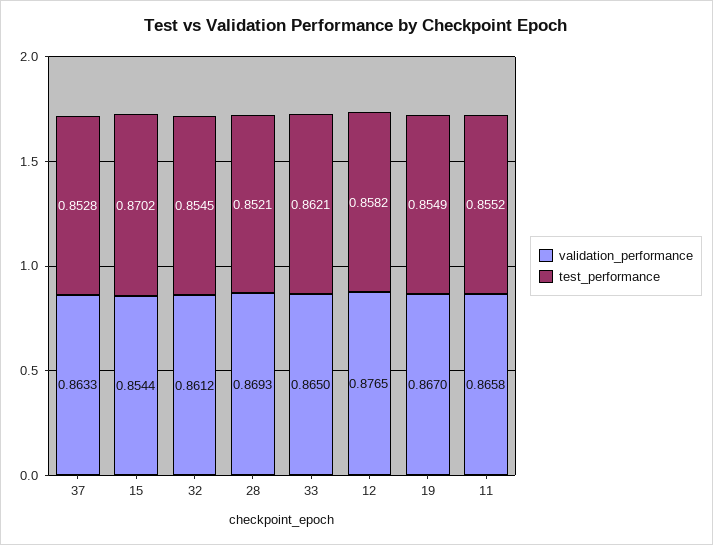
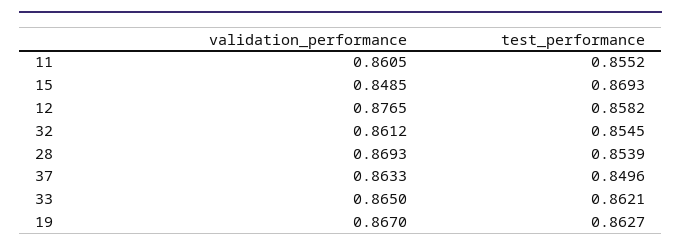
  {
    "validation_performance": {
      "37": 0.8633,
-     "15": 0.8544,
+     "15": 0.8485,
      "32": 0.8612,
      "28": 0.8693,
      "33": 0.865,
      "12": 0.8765,
      "19": 0.867,
-     "11": 0.8658
+     "11": 0.8605
    },
    "test_performance": {
-     "37": 0.8528,
+     "37": 0.8496,
-     "15": 0.8702,
+     "15": 0.8693,
      "32": 0.8545,
-     "28": 0.8521,
+     "28": 0.8539,
      "33": 0.8621,
      "12": 0.8582,
-     "19": 0.8549,
+     "19": 0.8627,
      "11": 0.8552
    }
  }

